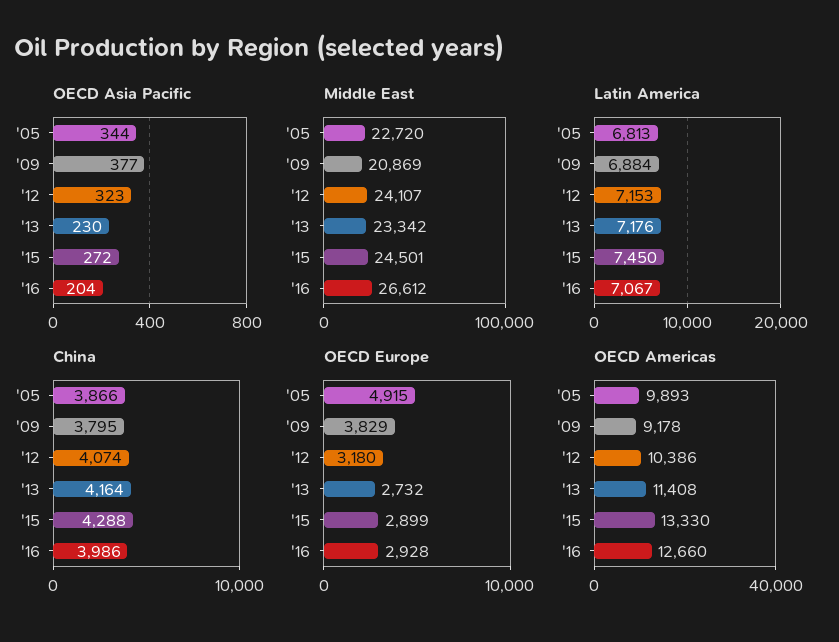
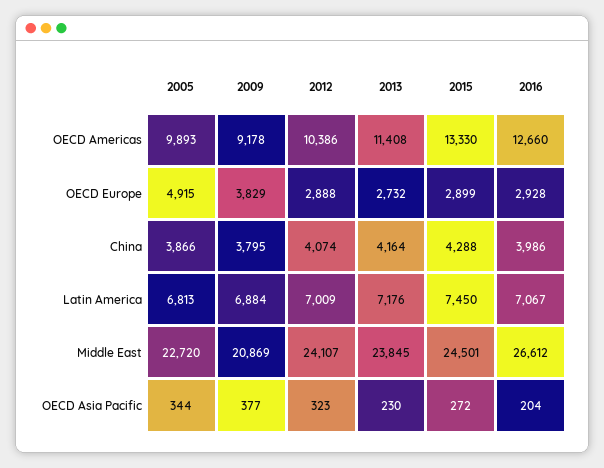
  {
    "OECD Asia Pacific": {
      "'05": 344,
      "'09": 377,
      "'12": 323,
      "'13": 230,
      "'15": 272,
      "'16": 204
    },
    "Middle East": {
      "'05": 22720,
      "'09": 20869,
      "'12": 24107,
-     "'13": 23342,
+     "'13": 23845,
      "'15": 24501,
      "'16": 26612
    },
    "Latin America": {
      "'05": 6813,
      "'09": 6884,
-     "'12": 7153,
+     "'12": 7009,
      "'13": 7176,
      "'15": 7450,
      "'16": 7067
    },
    "China": {
      "'05": 3866,
      "'09": 3795,
      "'12": 4074,
      "'13": 4164,
      "'15": 4288,
      "'16": 3986
    },
    "OECD Europe": {
      "'05": 4915,
      "'09": 3829,
-     "'12": 3180,
+     "'12": 2888,
      "'13": 2732,
      "'15": 2899,
      "'16": 2928
    },
    "OECD Americas": {
      "'05": 9893,
      "'09": 9178,
      "'12": 10386,
      "'13": 11408,
      "'15": 13330,
      "'16": 12660
    }
  }

